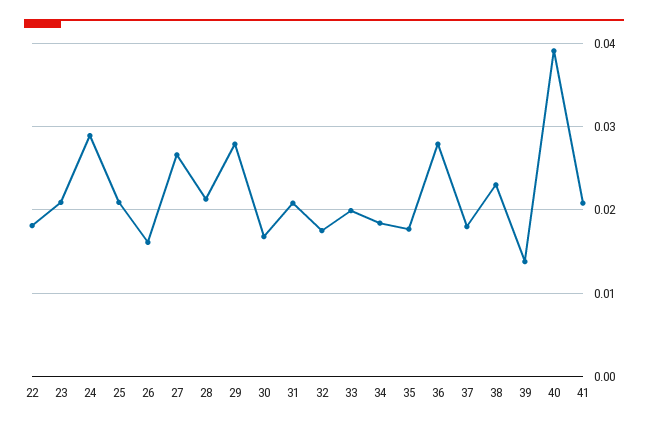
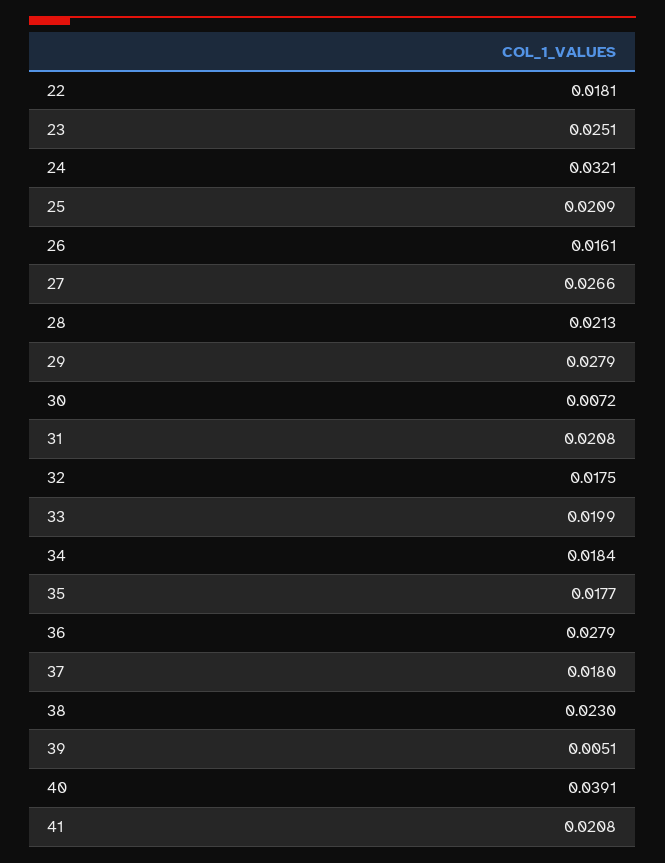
  {
    "22": 0.0181,
-   "23": 0.021,
+   "23": 0.0251,
-   "24": 0.029,
+   "24": 0.0321,
    "25": 0.0209,
    "26": 0.0161,
    "27": 0.0266,
    "28": 0.0213,
    "29": 0.0279,
-   "30": 0.017,
+   "30": 0.0072,
    "31": 0.0208,
    "32": 0.0175,
    "33": 0.0199,
    "34": 0.0184,
    "35": 0.0177,
    "36": 0.0279,
    "37": 0.018,
    "38": 0.023,
-   "39": 0.014,
+   "39": 0.0051,
    "40": 0.0391,
    "41": 0.0208
  }

